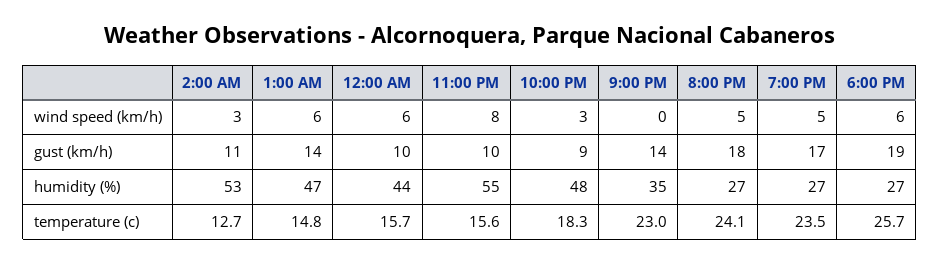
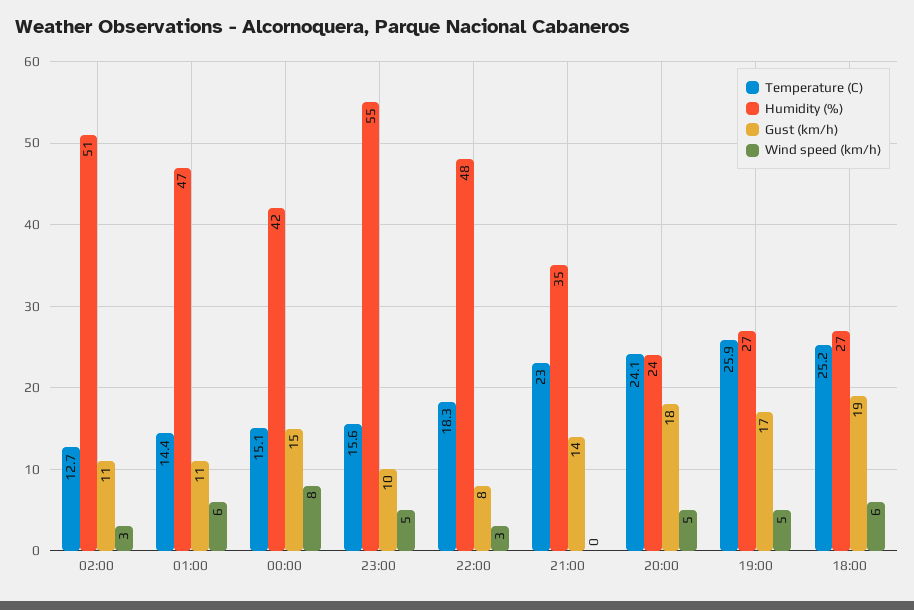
  {
    "wind speed (km/h)": {
      "2:00 AM": 3,
      "1:00 AM": 6,
-     "12:00 AM": 6,
+     "12:00 AM": 8,
-     "11:00 PM": 8,
+     "11:00 PM": 5,
      "10:00 PM": 3,
      "9:00 PM": 0,
      "8:00 PM": 5,
      "7:00 PM": 5,
      "6:00 PM": 6
    },
    "gust (km/h)": {
      "2:00 AM": 11,
-     "1:00 AM": 14,
+     "1:00 AM": 11,
-     "12:00 AM": 10,
+     "12:00 AM": 15,
      "11:00 PM": 10,
-     "10:00 PM": 9,
+     "10:00 PM": 8,
      "9:00 PM": 14,
      "8:00 PM": 18,
      "7:00 PM": 17,
      "6:00 PM": 19
    },
    "humidity (%)": {
-     "2:00 AM": 53,
+     "2:00 AM": 51,
      "1:00 AM": 47,
-     "12:00 AM": 44,
+     "12:00 AM": 42,
      "11:00 PM": 55,
      "10:00 PM": 48,
      "9:00 PM": 35,
-     "8:00 PM": 27,
+     "8:00 PM": 24,
      "7:00 PM": 27,
      "6:00 PM": 27
    },
    "temperature (c)": {
      "2:00 AM": 12.7,
-     "1:00 AM": 14.8,
+     "1:00 AM": 14.4,
-     "12:00 AM": 15.7,
+     "12:00 AM": 15.1,
      "11:00 PM": 15.6,
      "10:00 PM": 18.3,
      "9:00 PM": 23,
      "8:00 PM": 24.1,
-     "7:00 PM": 23.5,
+     "7:00 PM": 25.9,
-     "6:00 PM": 25.7
+     "6:00 PM": 25.2
    }
  }

